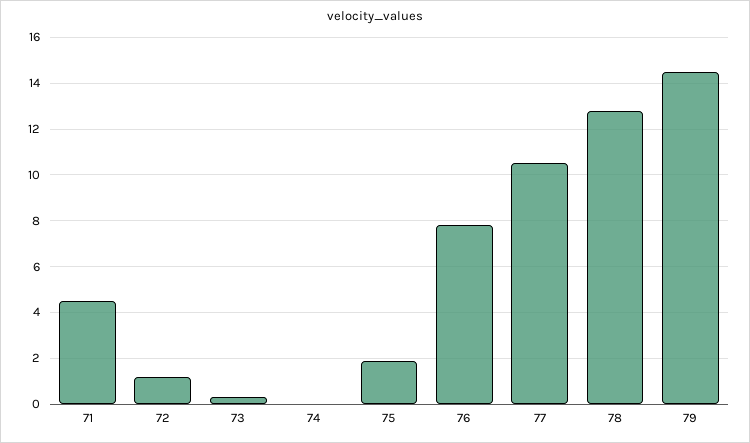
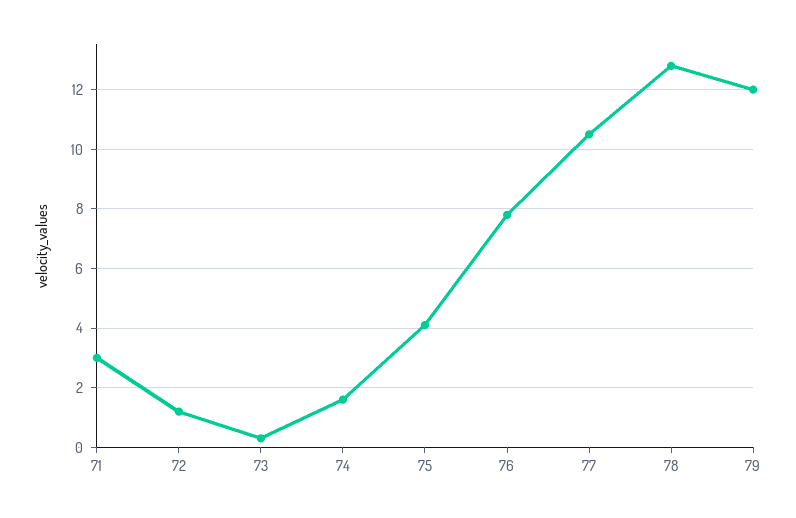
  {
-   "71": 4.5,
+   "71": 3,
    "72": 1,
    "73": 0.5,
-   "74": 0,
+   "74": 1.5,
-   "75": 2,
+   "75": 4,
    "76": 8,
    "77": 10.5,
    "78": 13,
-   "79": 14.5
+   "79": 12
  }

